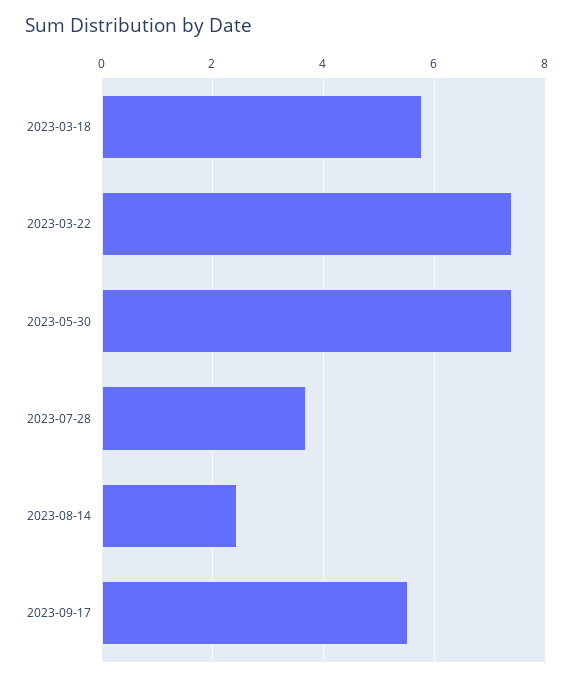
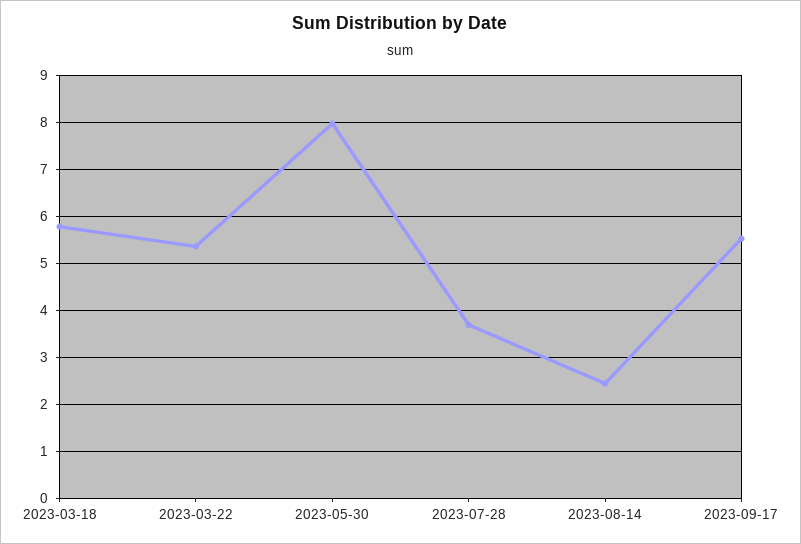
  {
    "2023-03-18": 5.8,
-   "2023-03-22": 7.4,
+   "2023-03-22": 5.4,
-   "2023-05-30": 7.4,
+   "2023-05-30": 8,
    "2023-07-28": 3.6,
    "2023-08-14": 2.4,
    "2023-09-17": 5.6
  }

